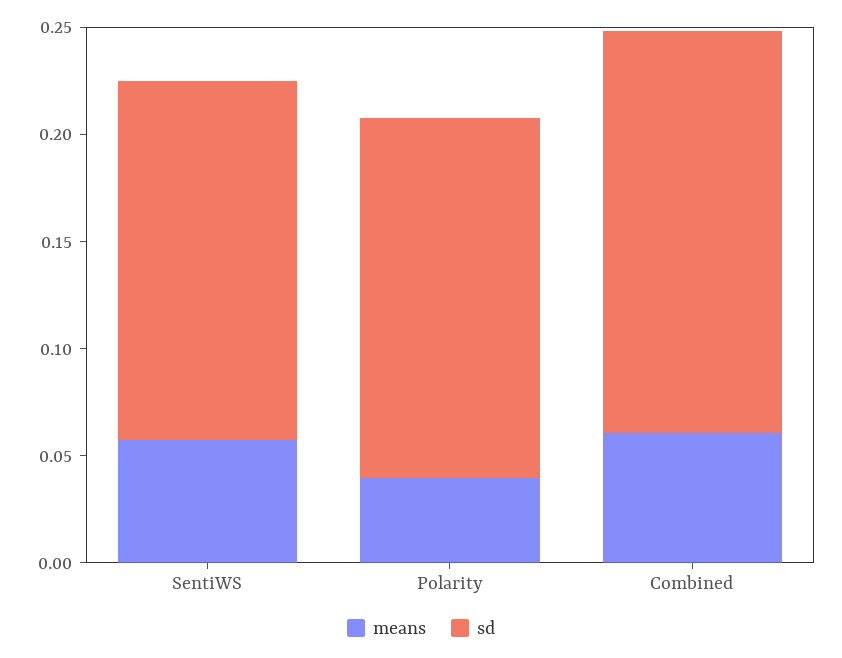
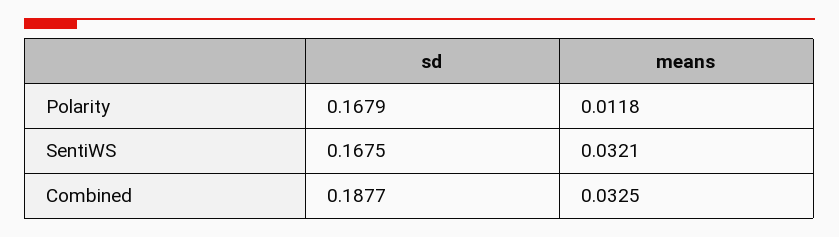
  {
    "means": {
-     "SentiWS": 0.06,
+     "SentiWS": 0.0321,
-     "Polarity": 0.04,
+     "Polarity": 0.0118,
-     "Combined": 0.06
+     "Combined": 0.0325
    },
    "sd": {
      "SentiWS": 0.1675,
      "Polarity": 0.1679,
      "Combined": 0.1877
    }
  }

